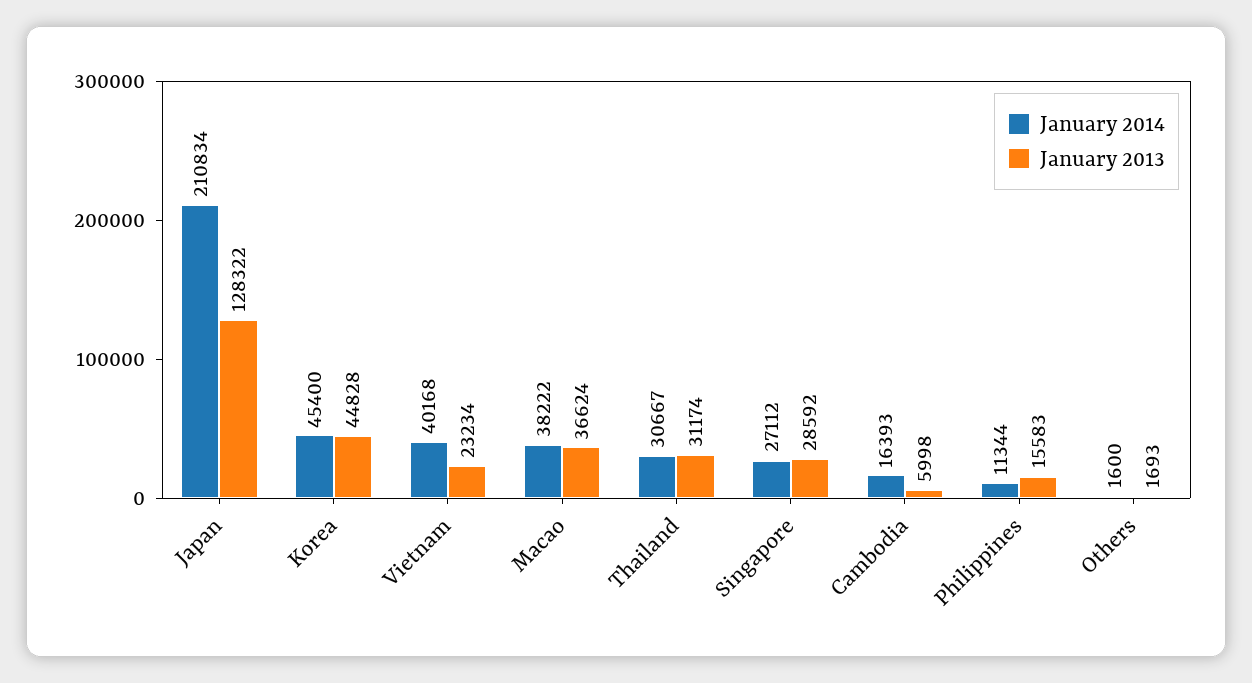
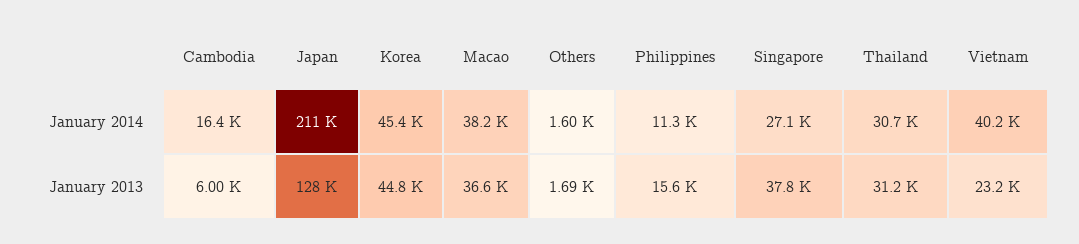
  {
    "January 2014": {
      "Japan": 210834,
      "Korea": 45400,
      "Vietnam": 40168,
      "Macao": 38222,
      "Thailand": 30667,
      "Singapore": 27112,
      "Cambodia": 16393,
      "Philippines": 11344,
      "Others": 1600
    },
    "January 2013": {
      "Japan": 128322,
      "Korea": 44828,
      "Vietnam": 23234,
      "Macao": 36624,
      "Thailand": 31174,
-     "Singapore": 28592,
+     "Singapore": 37800,
      "Cambodia": 5998,
      "Philippines": 15583,
      "Others": 1693
    }
  }

